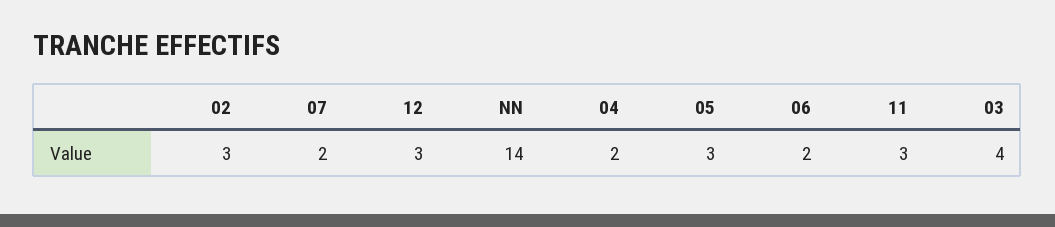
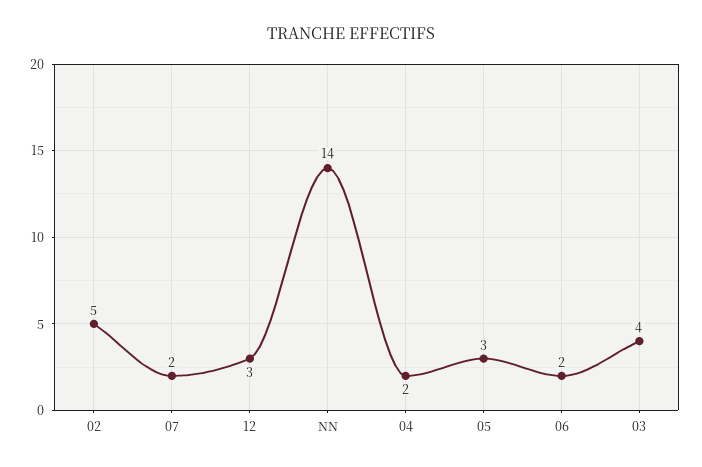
  {
-   "02": 3,
+   "02": 5,
    "07": 2,
    "12": 3,
    "NN": 14,
    "04": 2,
    "05": 3,
    "06": 2,
-   "11": 3,
    "03": 4
  }

